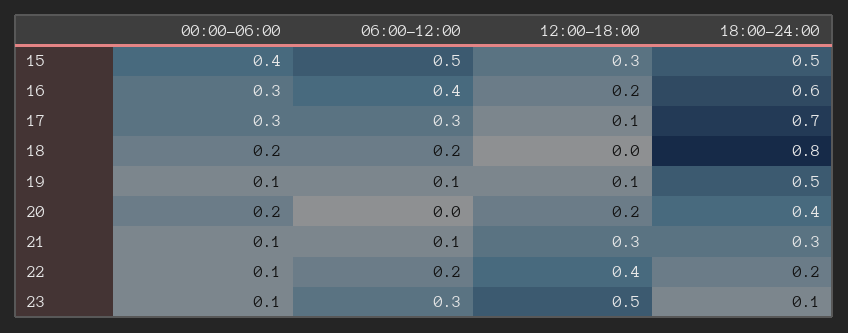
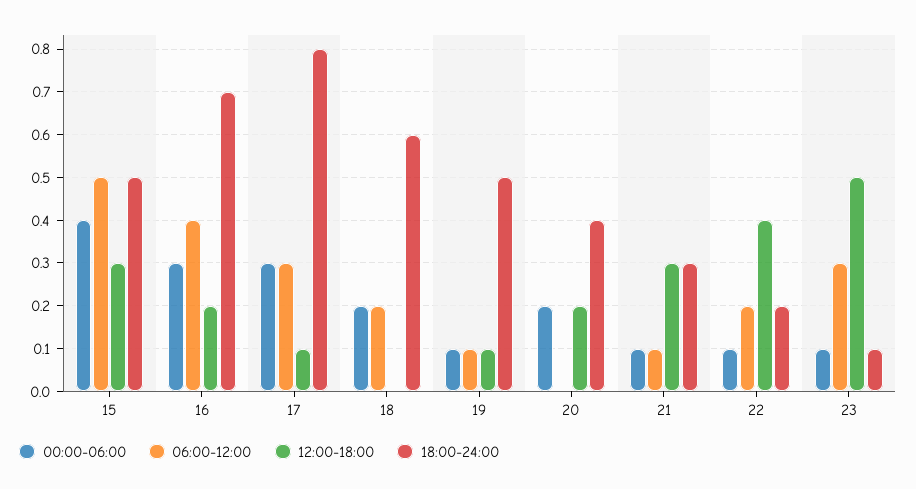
  {
    "00:00-06:00": {
      "15": 0.4,
      "16": 0.3,
      "17": 0.3,
      "18": 0.2,
      "19": 0.1,
      "20": 0.2,
      "21": 0.1,
      "22": 0.1,
      "23": 0.1
    },
    "06:00-12:00": {
      "15": 0.5,
      "16": 0.4,
      "17": 0.3,
      "18": 0.2,
      "19": 0.1,
      "20": 0,
      "21": 0.1,
      "22": 0.2,
      "23": 0.3
    },
    "12:00-18:00": {
      "15": 0.3,
      "16": 0.2,
      "17": 0.1,
      "18": 0,
      "19": 0.1,
      "20": 0.2,
      "21": 0.3,
      "22": 0.4,
      "23": 0.5
    },
    "18:00-24:00": {
      "15": 0.5,
-     "16": 0.6,
+     "16": 0.7,
-     "17": 0.7,
+     "17": 0.8,
-     "18": 0.8,
+     "18": 0.6,
      "19": 0.5,
      "20": 0.4,
      "21": 0.3,
      "22": 0.2,
      "23": 0.1
    }
  }

